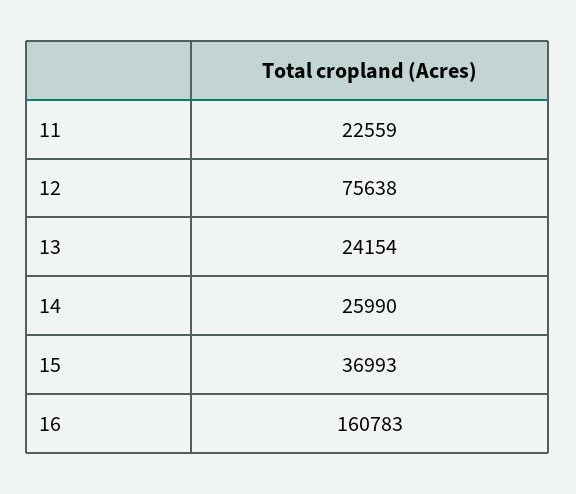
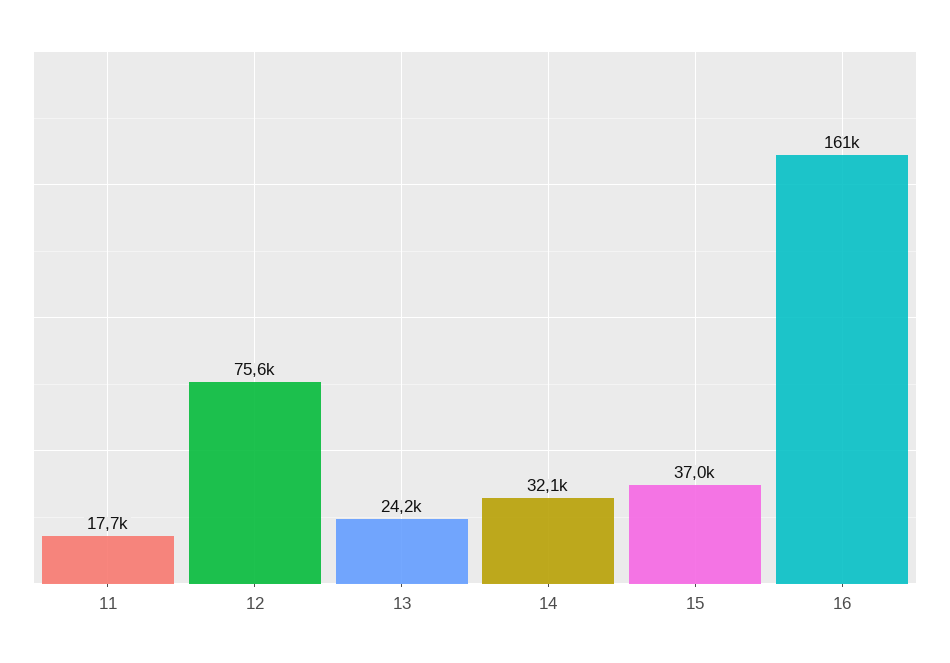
  {
-   "11": 22559,
+   "11": 17700,
    "12": 75638,
    "13": 24154,
-   "14": 25990,
+   "14": 32100,
    "15": 36993,
    "16": 160783
  }

